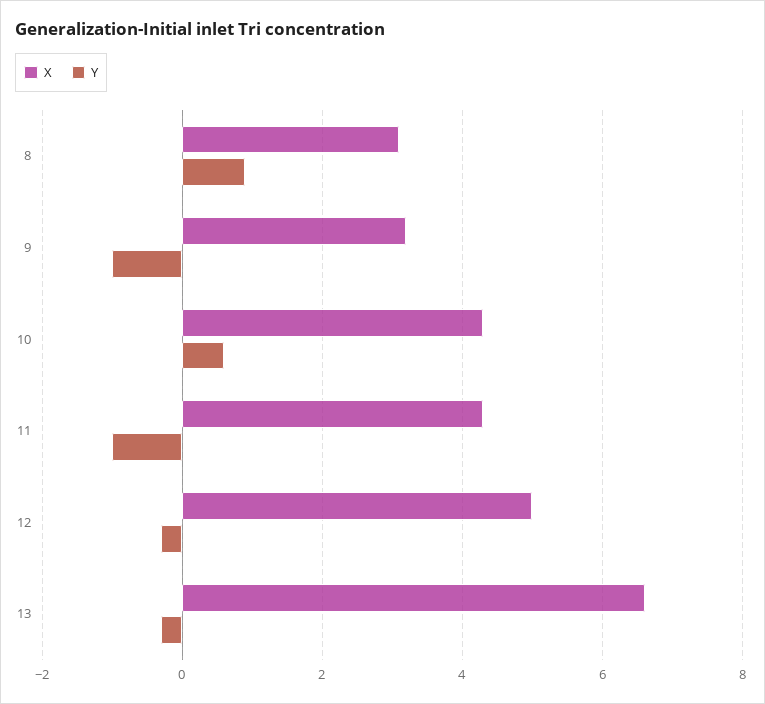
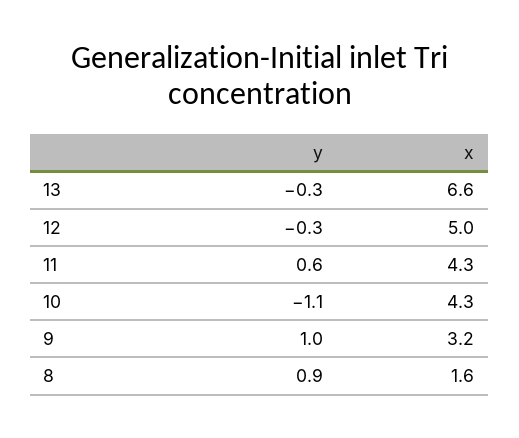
  {
    "X": {
-     "8": 3,
+     "8": 1.6,
      "9": 3.2,
      "10": 4.3,
      "11": 4.3,
      "12": 5,
      "13": 6.6
    },
    "Y": {
      "8": 0.9,
-     "9": -1,
+     "9": 1,
-     "10": 0.5,
+     "10": -1.1,
-     "11": -1,
+     "11": 0.6,
      "12": -0.3,
      "13": -0.3
    }
  }

